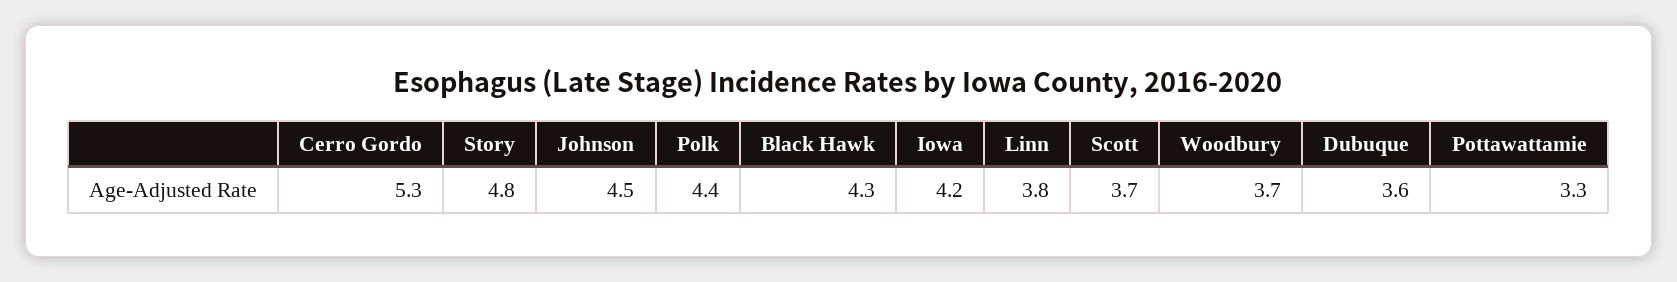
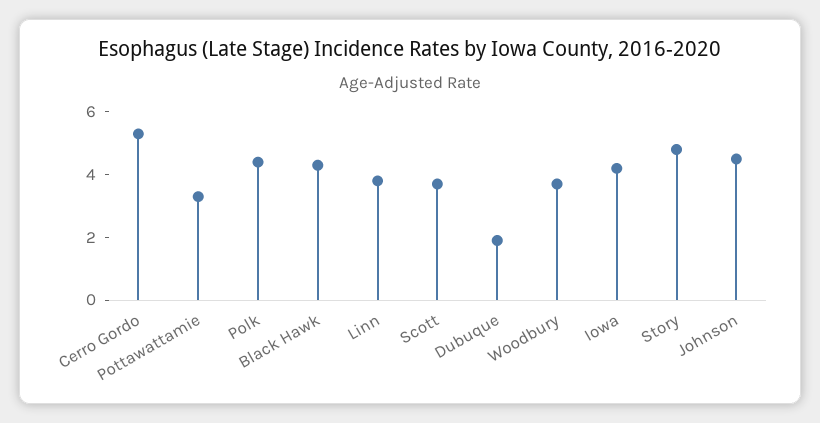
  {
    "Cerro Gordo": 5.3,
    "Story": 4.8,
    "Johnson": 4.5,
    "Polk": 4.4,
    "Black Hawk": 4.3,
    "Iowa": 4.2,
    "Linn": 3.8,
    "Scott": 3.7,
    "Woodbury": 3.7,
-   "Dubuque": 3.6,
+   "Dubuque": 2,
    "Pottawattamie": 3.3
  }

